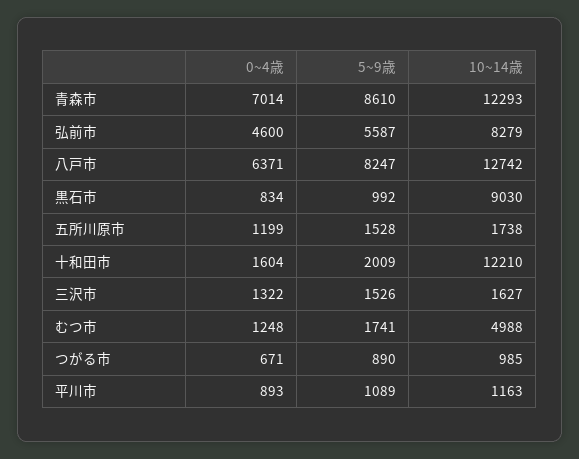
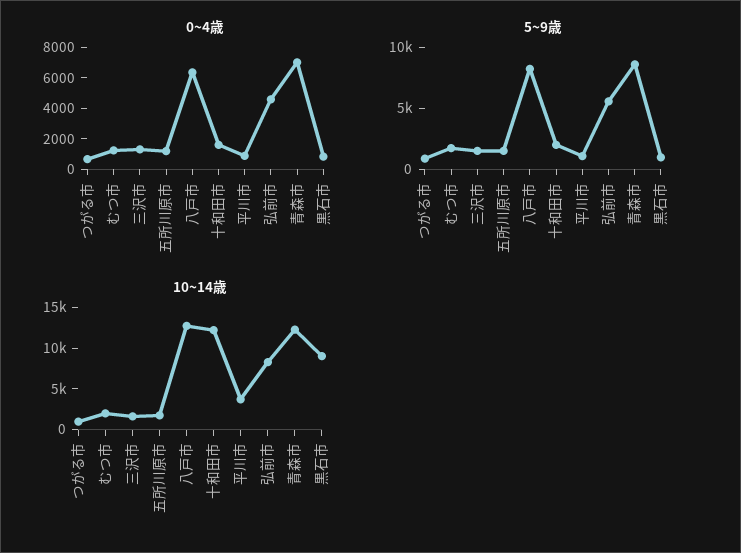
  {
    "0~4歳": {
      "青森市": 7014,
      "弘前市": 4600,
      "八戸市": 6371,
      "黒石市": 834,
      "五所川原市": 1199,
      "十和田市": 1604,
      "三沢市": 1322,
      "むつ市": 1248,
      "つがる市": 671,
      "平川市": 893
    },
    "5~9歳": {
      "青森市": 8610,
      "弘前市": 5587,
      "八戸市": 8247,
      "黒石市": 992,
      "五所川原市": 1528,
      "十和田市": 2009,
      "三沢市": 1526,
      "むつ市": 1741,
      "つがる市": 890,
      "平川市": 1089
    },
    "10~14歳": {
      "青森市": 12293,
      "弘前市": 8279,
      "八戸市": 12742,
      "黒石市": 9030,
      "五所川原市": 1738,
      "十和田市": 12210,
      "三沢市": 1627,
-     "むつ市": 4988,
+     "むつ市": 2000,
      "つがる市": 985,
-     "平川市": 1163
+     "平川市": 4000
    }
  }

